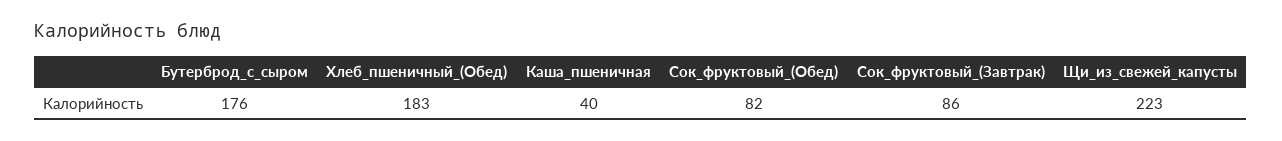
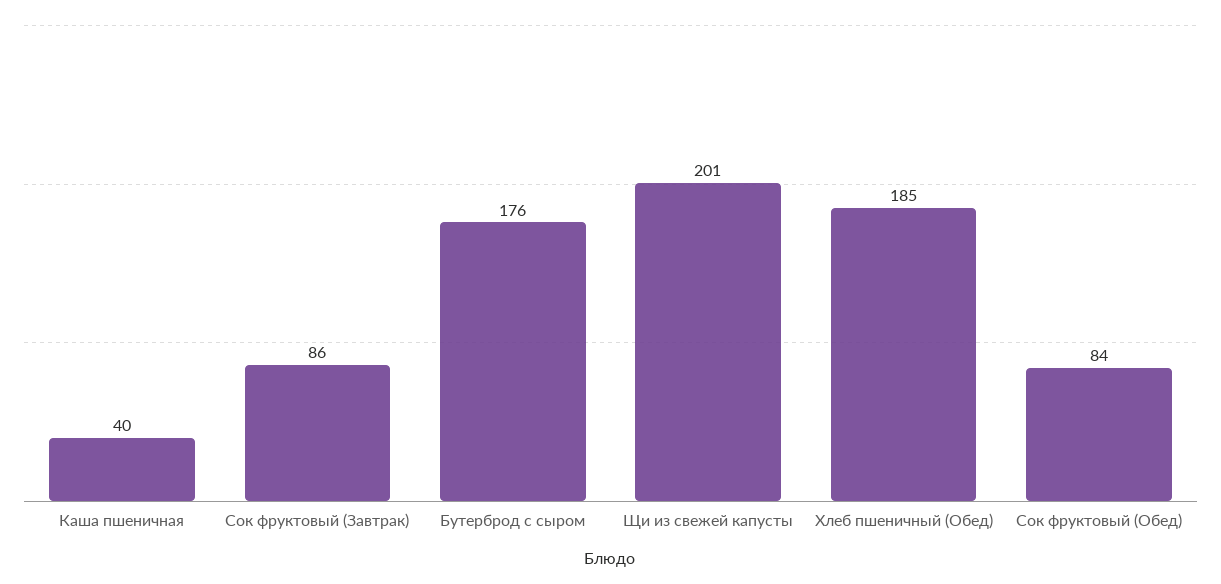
  {
    "Бутерброд_с_сыром": 176,
-   "Хлеб_пшеничный_(Обед)": 183,
+   "Хлеб_пшеничный_(Обед)": 185,
    "Каша_пшеничная": 40,
-   "Сок_фруктовый_(Обед)": 82,
+   "Сок_фруктовый_(Обед)": 84,
    "Сок_фруктовый_(Завтрак)": 86,
-   "Щи_из_свежей_капусты": 223
+   "Щи_из_свежей_капусты": 201
  }

